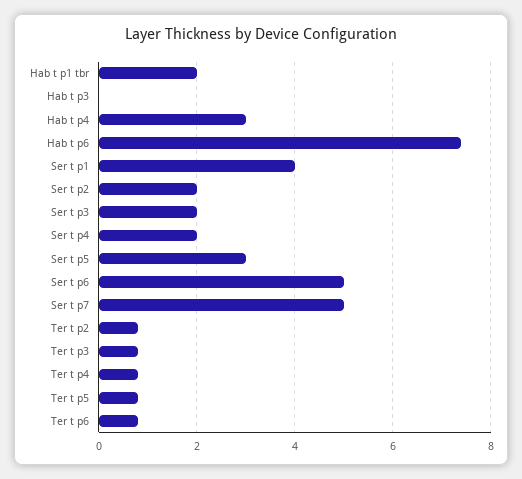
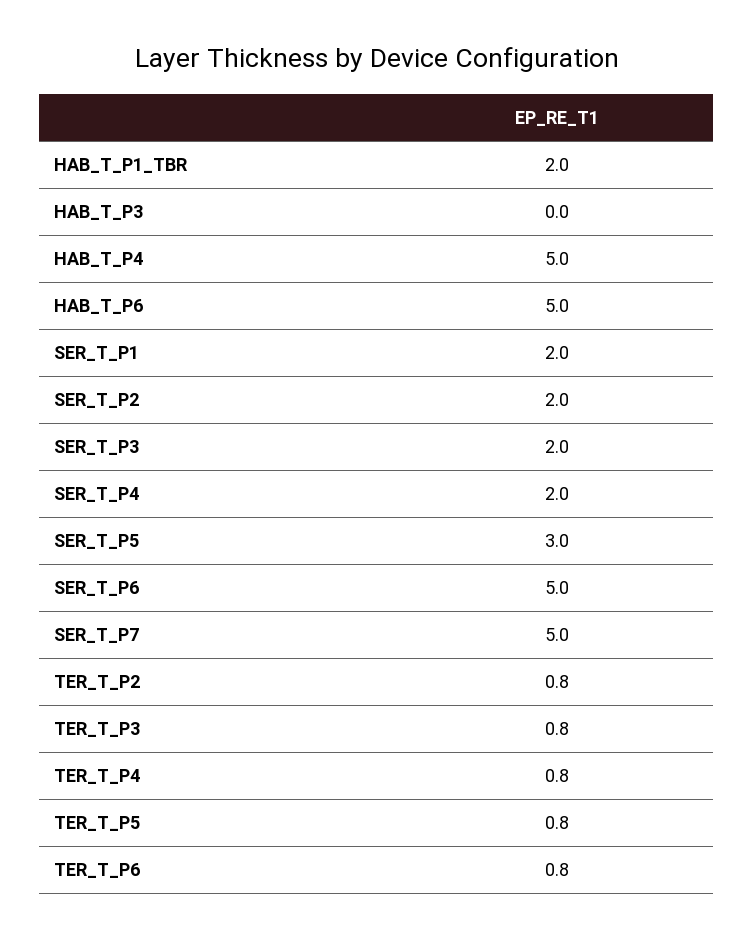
  {
    "Hab t p1 tbr": 2,
    "Hab t p3": 0,
-   "Hab t p4": 3,
+   "Hab t p4": 5,
-   "Hab t p6": 7.5,
+   "Hab t p6": 5,
-   "Ser t p1": 4,
+   "Ser t p1": 2,
    "Ser t p2": 2,
    "Ser t p3": 2,
    "Ser t p4": 2,
    "Ser t p5": 3,
    "Ser t p6": 5,
    "Ser t p7": 5,
    "Ter t p2": 0.8,
    "Ter t p3": 0.8,
    "Ter t p4": 0.8,
    "Ter t p5": 0.8,
    "Ter t p6": 0.8
  }

